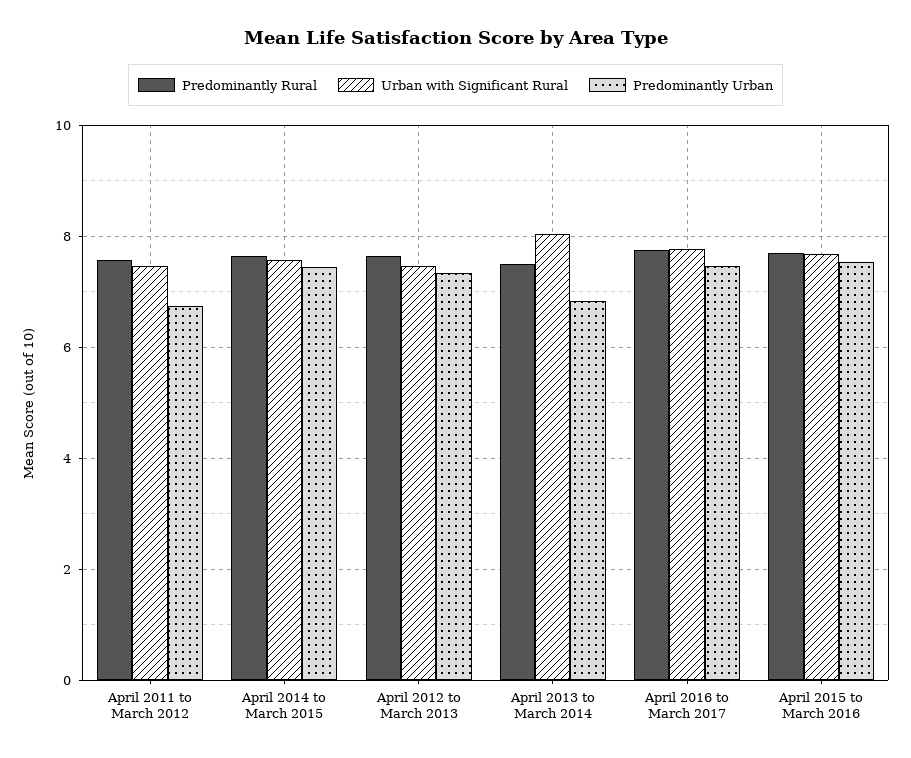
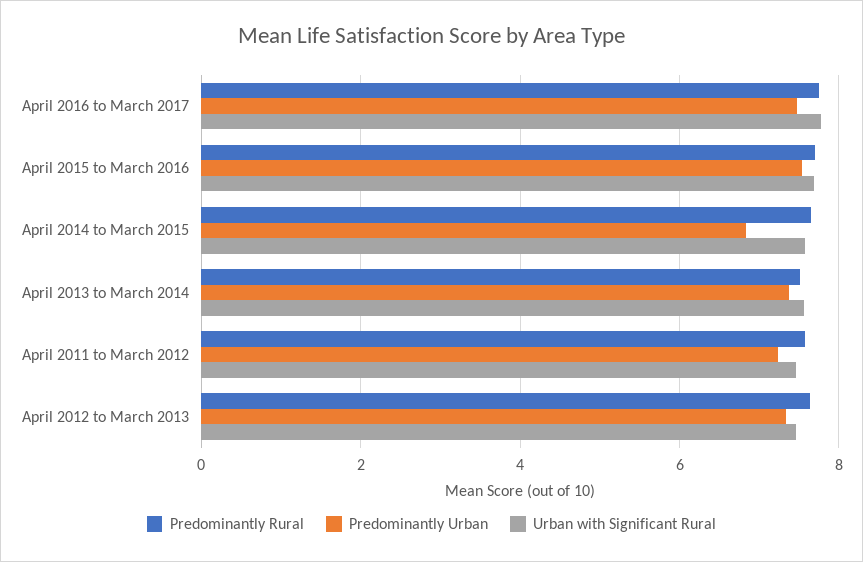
  {
    "Predominantly Rural": {
      "April 2011 to March 2012": 7.6,
      "April 2014 to March 2015": 7.6,
      "April 2012 to March 2013": 7.6,
      "April 2013 to March 2014": 7.6,
      "April 2016 to March 2017": 7.8,
      "April 2015 to March 2016": 7.8
    },
    "Urban with Significant Rural": {
      "April 2011 to March 2012": 7.4,
      "April 2014 to March 2015": 7.6,
      "April 2012 to March 2013": 7.4,
-     "April 2013 to March 2014": 8,
+     "April 2013 to March 2014": 7.6,
      "April 2016 to March 2017": 7.8,
      "April 2015 to March 2016": 7.6
    },
    "Predominantly Urban": {
-     "April 2011 to March 2012": 6.8,
+     "April 2011 to March 2012": 7.2,
-     "April 2014 to March 2015": 7.4,
+     "April 2014 to March 2015": 6.8,
      "April 2012 to March 2013": 7.4,
-     "April 2013 to March 2014": 6.8,
+     "April 2013 to March 2014": 7.4,
      "April 2016 to March 2017": 7.4,
      "April 2015 to March 2016": 7.6
    }
  }

